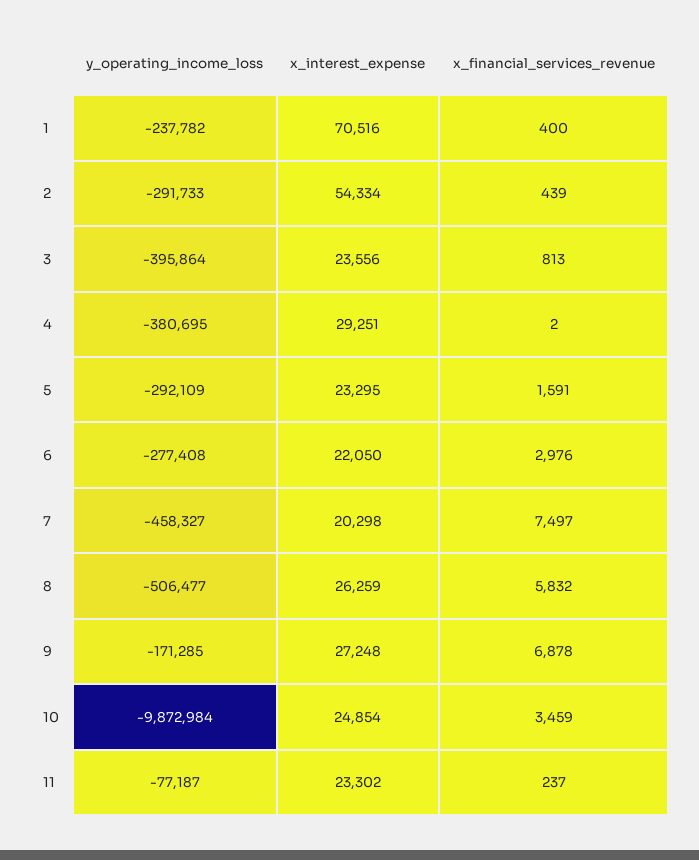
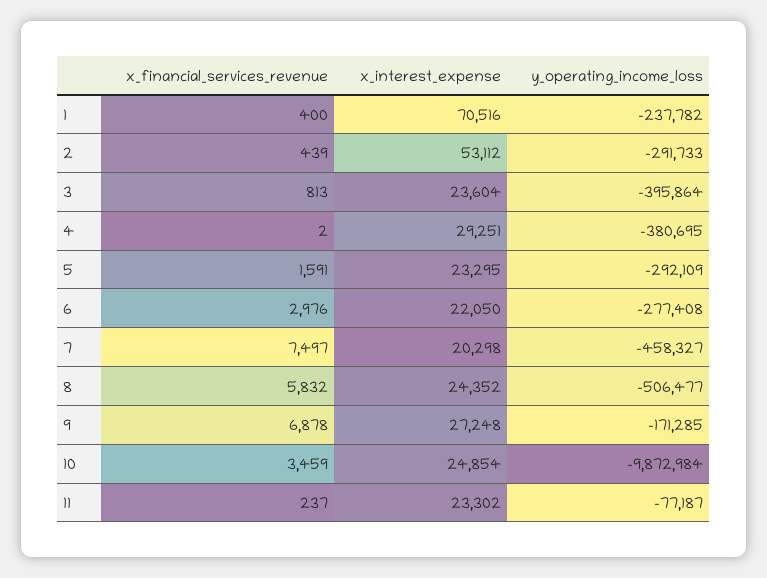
  {
    "y_operating_income_loss": {
      "1": -237782,
      "2": -291733,
      "3": -395864,
      "4": -380695,
      "5": -292109,
      "6": -277408,
      "7": -458327,
      "8": -506477,
      "9": -171285,
      "10": -9872984,
      "11": -77187
    },
    "x_interest_expense": {
      "1": 70516,
-     "2": 54334,
+     "2": 53112,
-     "3": 23556,
+     "3": 23604,
      "4": 29251,
      "5": 23295,
      "6": 22050,
      "7": 20298,
-     "8": 26259,
+     "8": 24352,
      "9": 27248,
      "10": 24854,
      "11": 23302
    },
    "x_financial_services_revenue": {
      "1": 400,
      "2": 439,
      "3": 813,
      "4": 2,
      "5": 1591,
      "6": 2976,
      "7": 7497,
      "8": 5832,
      "9": 6878,
      "10": 3459,
      "11": 237
    }
  }

